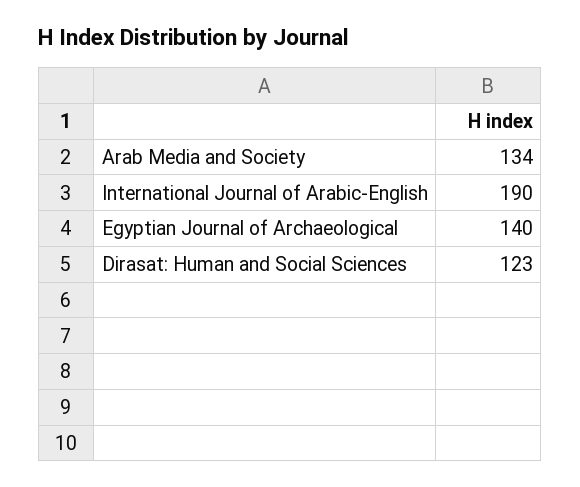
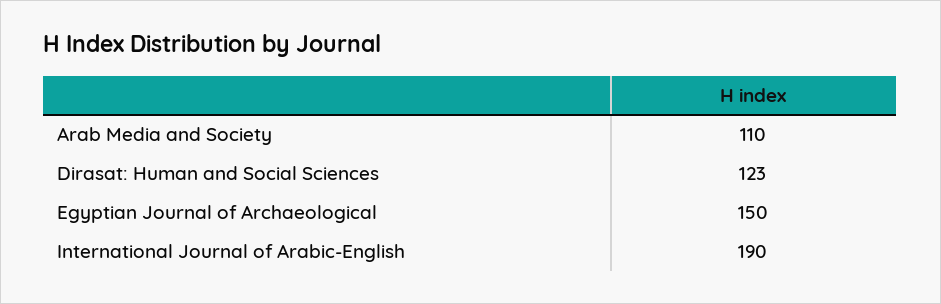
  {
-   "Arab Media and Society": 134,
+   "Arab Media and Society": 110,
    "International Journal of Arabic-English": 190,
-   "Egyptian Journal of Archaeological": 140,
+   "Egyptian Journal of Archaeological": 150,
    "Dirasat: Human and Social Sciences": 123
  }

